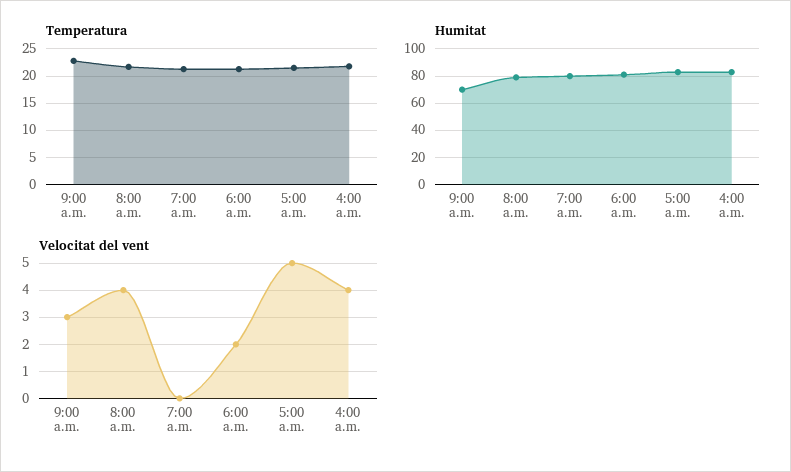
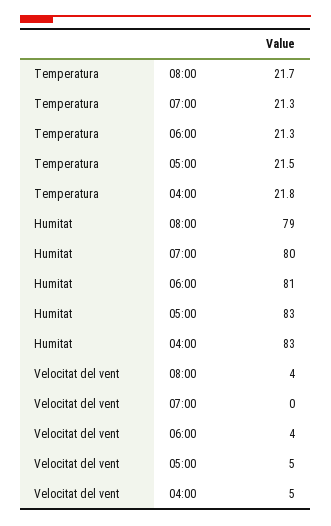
  {
    "Temperatura": {
-     "9:00 a.m.": 22.5,
      "8:00 a.m.": 21.7,
      "7:00 a.m.": 21.3,
      "6:00 a.m.": 21.3,
      "5:00 a.m.": 21.5,
      "4:00 a.m.": 21.8
    },
    "Humitat": {
-     "9:00 a.m.": 70,
      "8:00 a.m.": 79,
      "7:00 a.m.": 80,
      "6:00 a.m.": 81,
      "5:00 a.m.": 83,
      "4:00 a.m.": 83
    },
    "Velocitat del vent": {
-     "9:00 a.m.": 3,
      "8:00 a.m.": 4,
      "7:00 a.m.": 0,
-     "6:00 a.m.": 2,
+     "6:00 a.m.": 4,
      "5:00 a.m.": 5,
-     "4:00 a.m.": 4
+     "4:00 a.m.": 5
    }
  }

